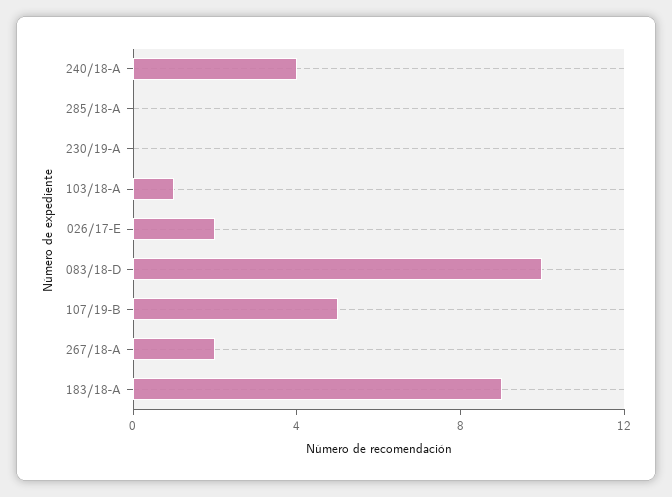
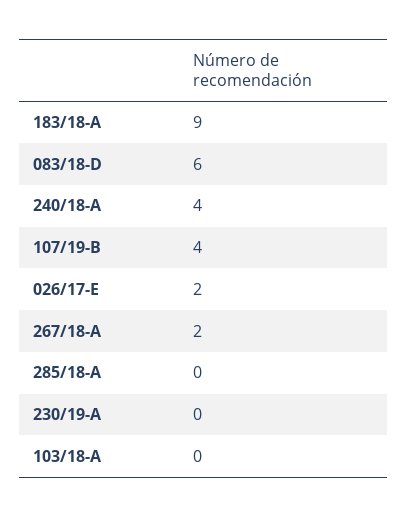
  {
    "240/18-A": 4,
    "285/18-A": 0,
    "230/19-A": 0,
-   "103/18-A": 1,
+   "103/18-A": 0,
    "026/17-E": 2,
-   "083/18-D": 10,
+   "083/18-D": 6,
-   "107/19-B": 5,
+   "107/19-B": 4,
    "267/18-A": 2,
    "183/18-A": 9
  }

